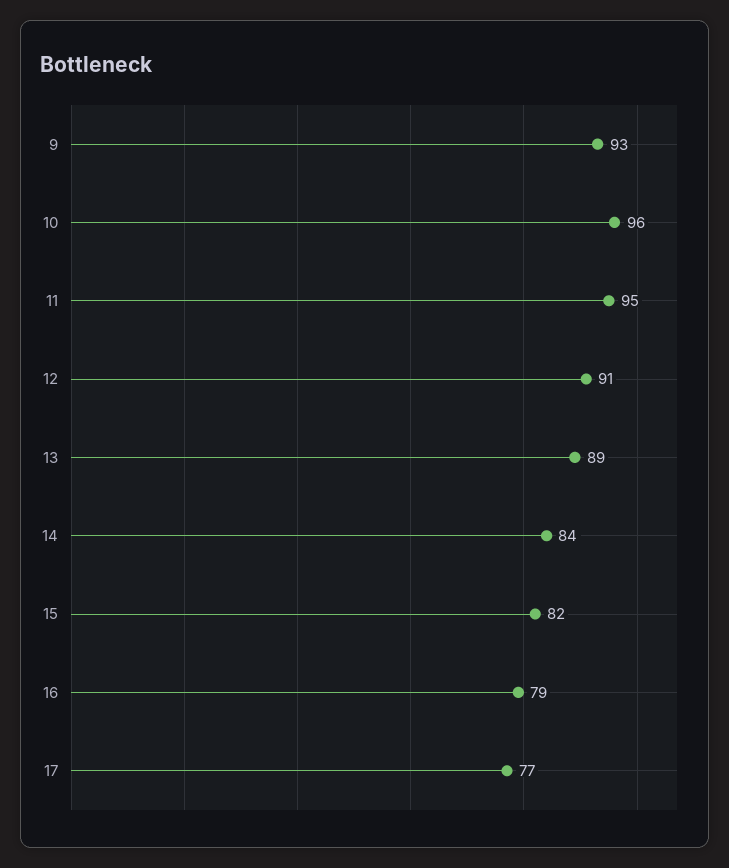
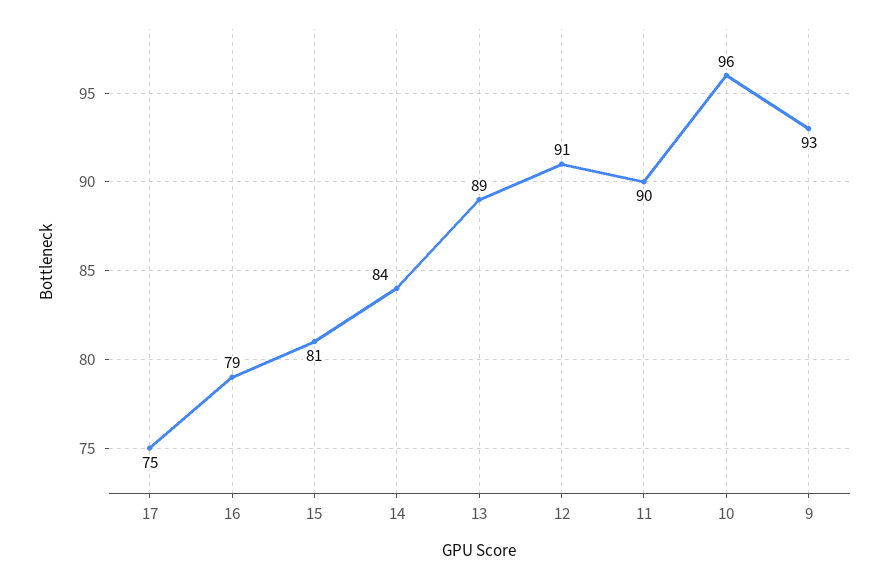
  {
    "9": 93,
    "10": 96,
-   "11": 95,
+   "11": 90,
    "12": 91,
    "13": 89,
    "14": 84,
-   "15": 82,
+   "15": 81,
    "16": 79,
-   "17": 77
+   "17": 75
  }

